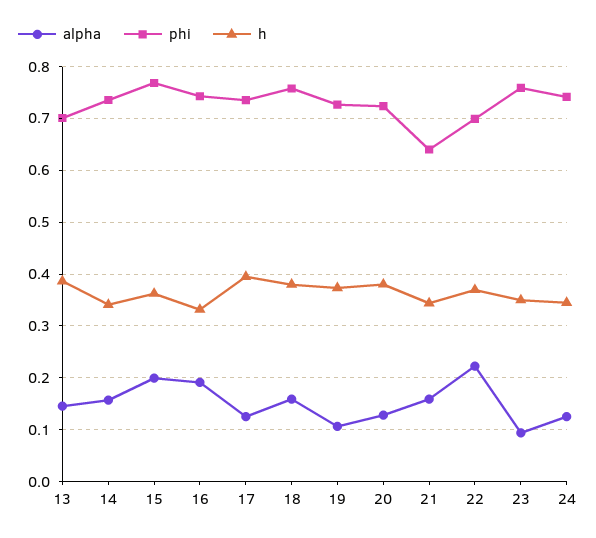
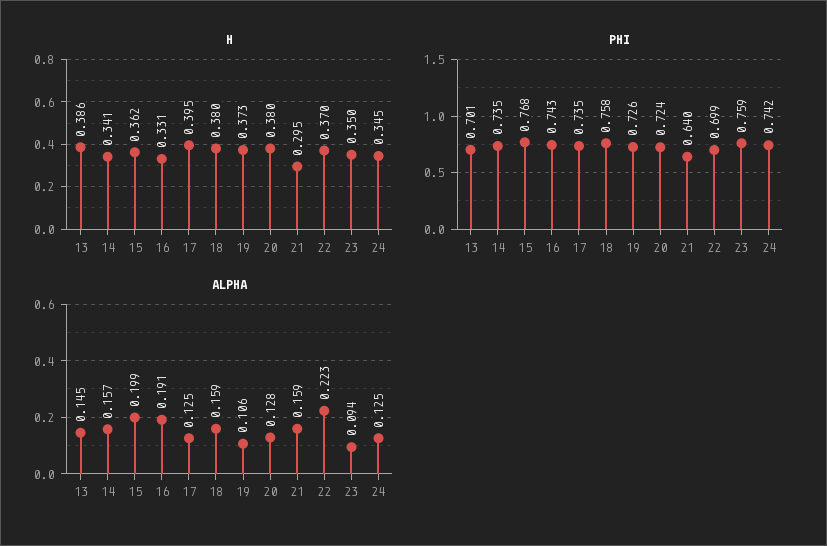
  {
    "alpha": {
      "13": 0.145,
      "14": 0.157,
      "15": 0.199,
      "16": 0.191,
      "17": 0.125,
      "18": 0.159,
      "19": 0.106,
      "20": 0.128,
      "21": 0.159,
      "22": 0.223,
      "23": 0.094,
      "24": 0.125
    },
    "phi": {
      "13": 0.701,
      "14": 0.735,
      "15": 0.768,
      "16": 0.743,
      "17": 0.735,
      "18": 0.758,
      "19": 0.726,
      "20": 0.724,
      "21": 0.64,
      "22": 0.699,
      "23": 0.759,
      "24": 0.742
    },
    "h": {
      "13": 0.386,
      "14": 0.341,
      "15": 0.362,
      "16": 0.331,
      "17": 0.395,
      "18": 0.38,
      "19": 0.373,
      "20": 0.38,
-     "21": 0.34,
+     "21": 0.295,
      "22": 0.37,
      "23": 0.35,
      "24": 0.345
    }
  }

